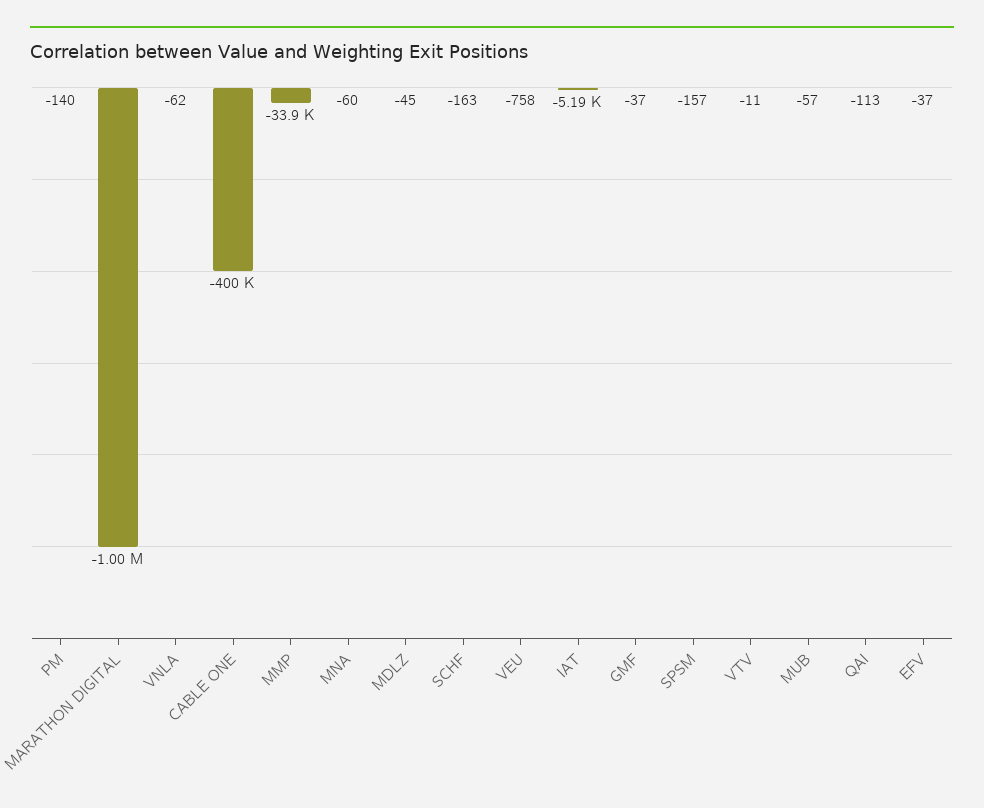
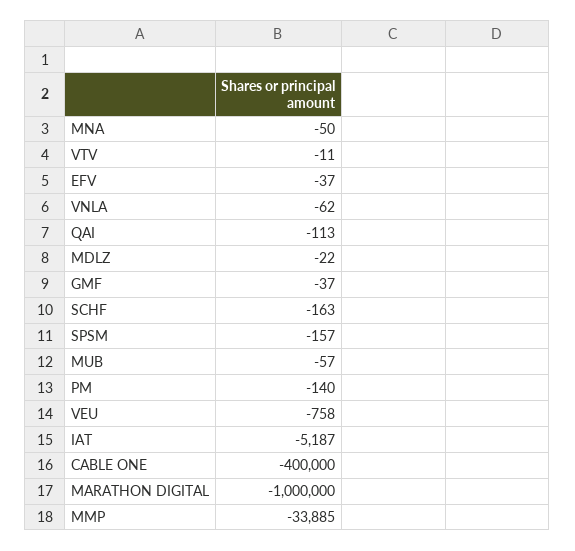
  {
    "PM": -140,
    "MARATHON DIGITAL": -1000000,
    "VNLA": -62,
    "CABLE ONE": -400000,
    "MMP": -33885,
-   "MNA": -60,
+   "MNA": -50,
-   "MDLZ": -45,
+   "MDLZ": -22,
    "SCHF": -163,
    "VEU": -758,
    "IAT": -5187,
    "GMF": -37,
    "SPSM": -157,
    "VTV": -11,
    "MUB": -57,
    "QAI": -113,
    "EFV": -37
  }

